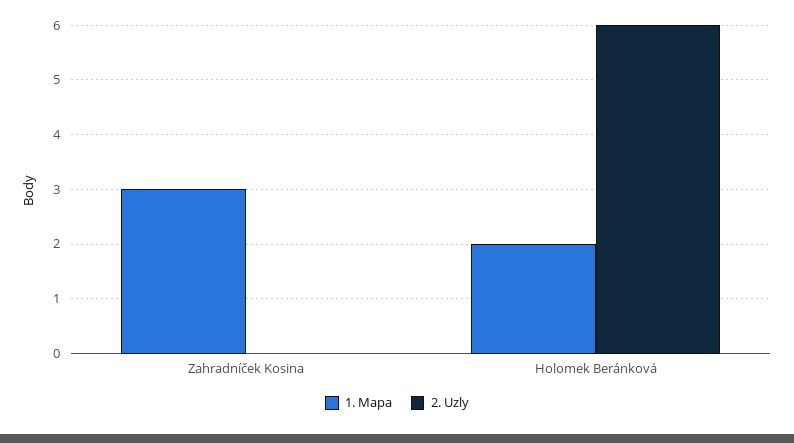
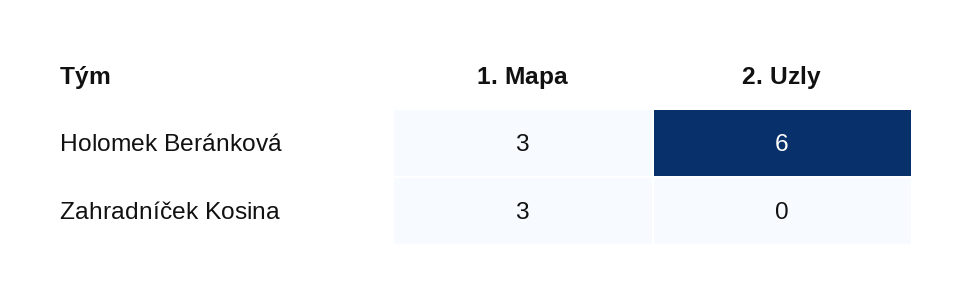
  {
    "1. Mapa": {
      "Zahradníček Kosina": 3,
-     "Holomek Beránková": 2
+     "Holomek Beránková": 3
    },
    "2. Uzly": {
      "Zahradníček Kosina": 0,
      "Holomek Beránková": 6
    }
  }

